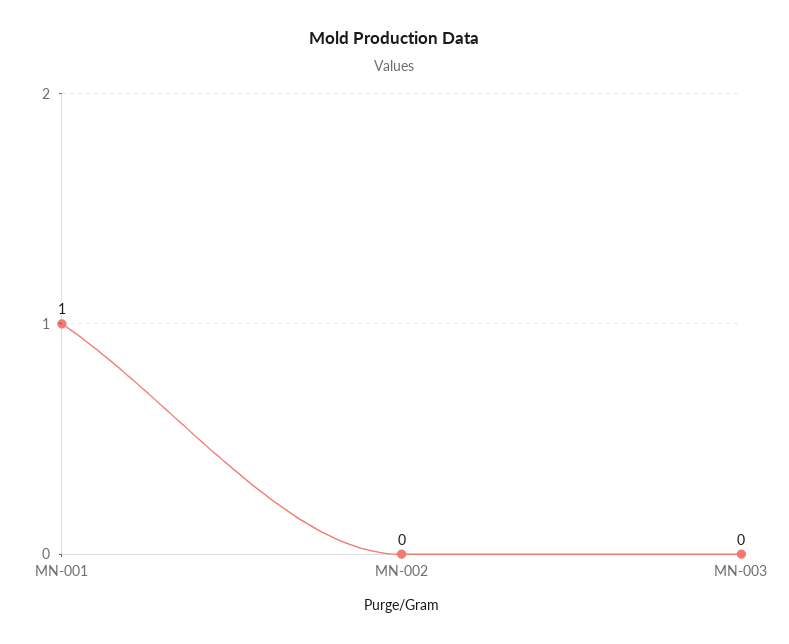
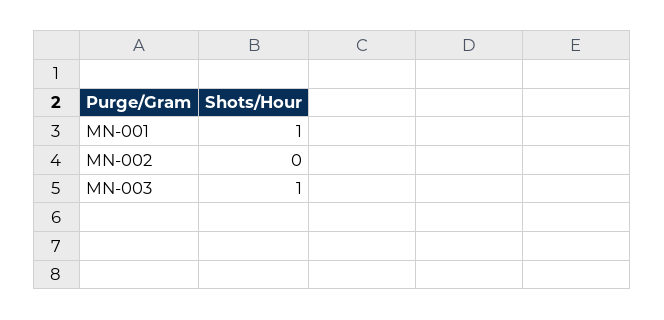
  {
    "MN-001": 1,
    "MN-002": 0,
-   "MN-003": 0
+   "MN-003": 1
  }

